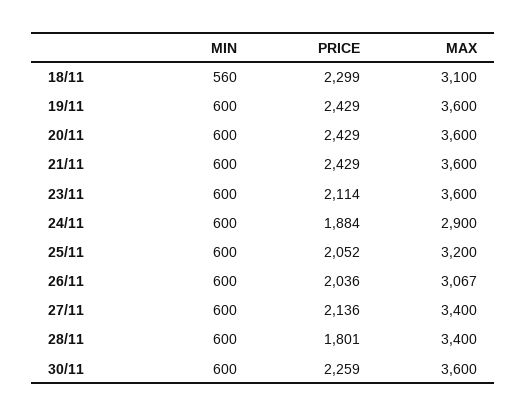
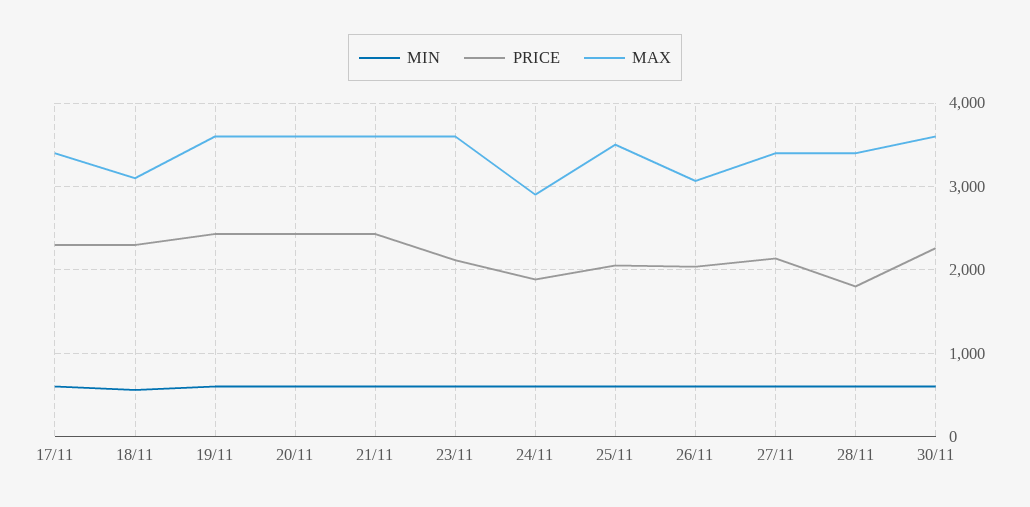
  {
    "MIN": {
      "18/11": 560,
      "19/11": 600,
      "20/11": 600,
      "21/11": 600,
      "23/11": 600,
      "24/11": 600,
      "25/11": 600,
      "26/11": 600,
      "27/11": 600,
      "28/11": 600,
-     "30/11": 600
+     "30/11": 600,
+     "17/11": 600
    },
    "PRICE": {
      "18/11": 2299,
      "19/11": 2429,
      "20/11": 2429,
      "21/11": 2429,
      "23/11": 2114,
      "24/11": 1884,
      "25/11": 2052,
      "26/11": 2036,
      "27/11": 2136,
      "28/11": 1801,
-     "30/11": 2259
+     "30/11": 2259,
+     "17/11": 2300
    },
    "MAX": {
      "18/11": 3100,
      "19/11": 3600,
      "20/11": 3600,
      "21/11": 3600,
      "23/11": 3600,
      "24/11": 2900,
-     "25/11": 3200,
+     "25/11": 3500,
      "26/11": 3067,
      "27/11": 3400,
      "28/11": 3400,
-     "30/11": 3600
+     "30/11": 3600,
+     "17/11": 3400
    }
  }

